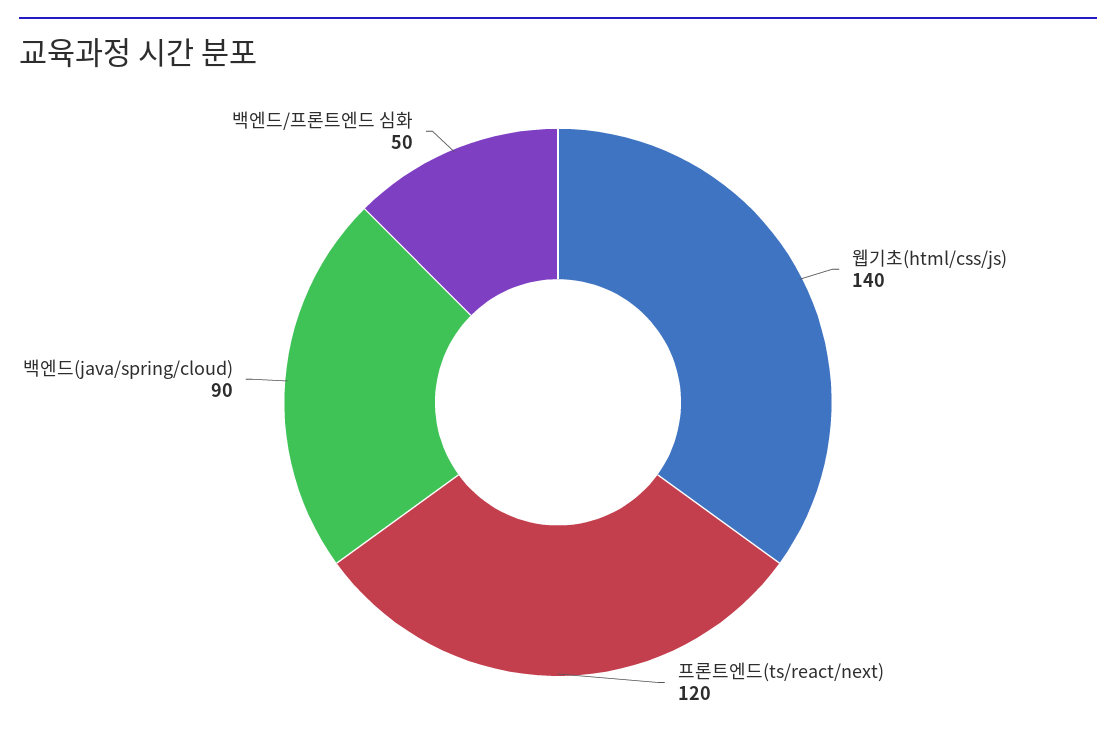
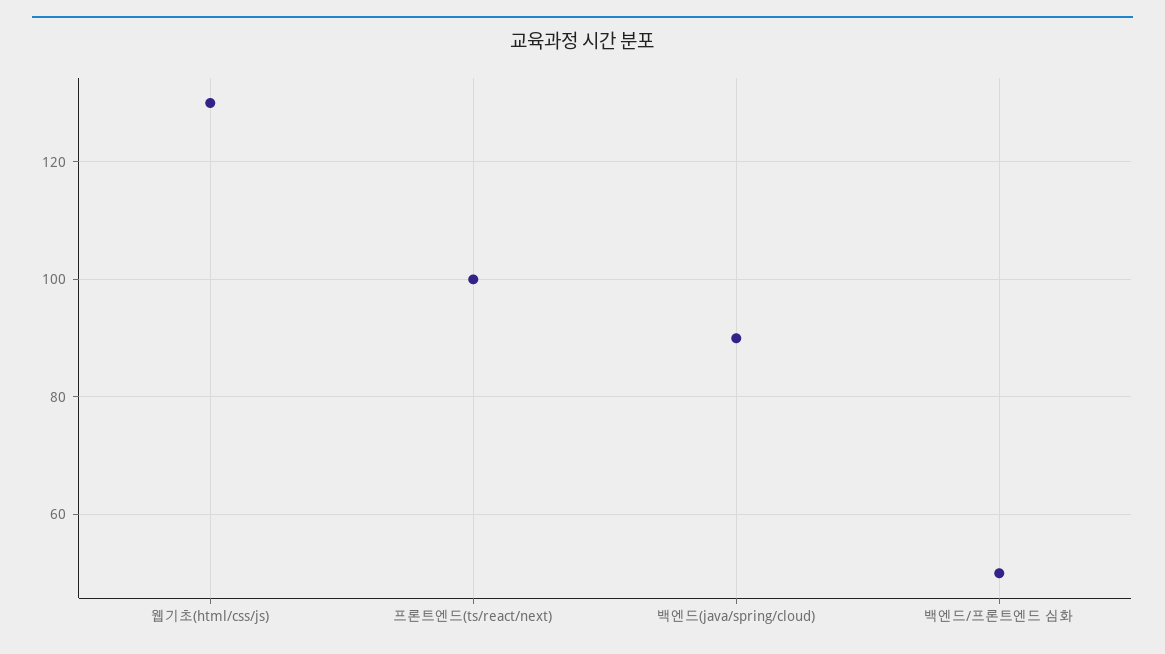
  {
-   "웹기초(html/css/js)": 140,
+   "웹기초(html/css/js)": 130,
-   "프론트엔드(ts/react/next)": 120,
+   "프론트엔드(ts/react/next)": 100,
    "백엔드(java/spring/cloud)": 90,
    "백엔드/프론트엔드 심화": 50
  }

